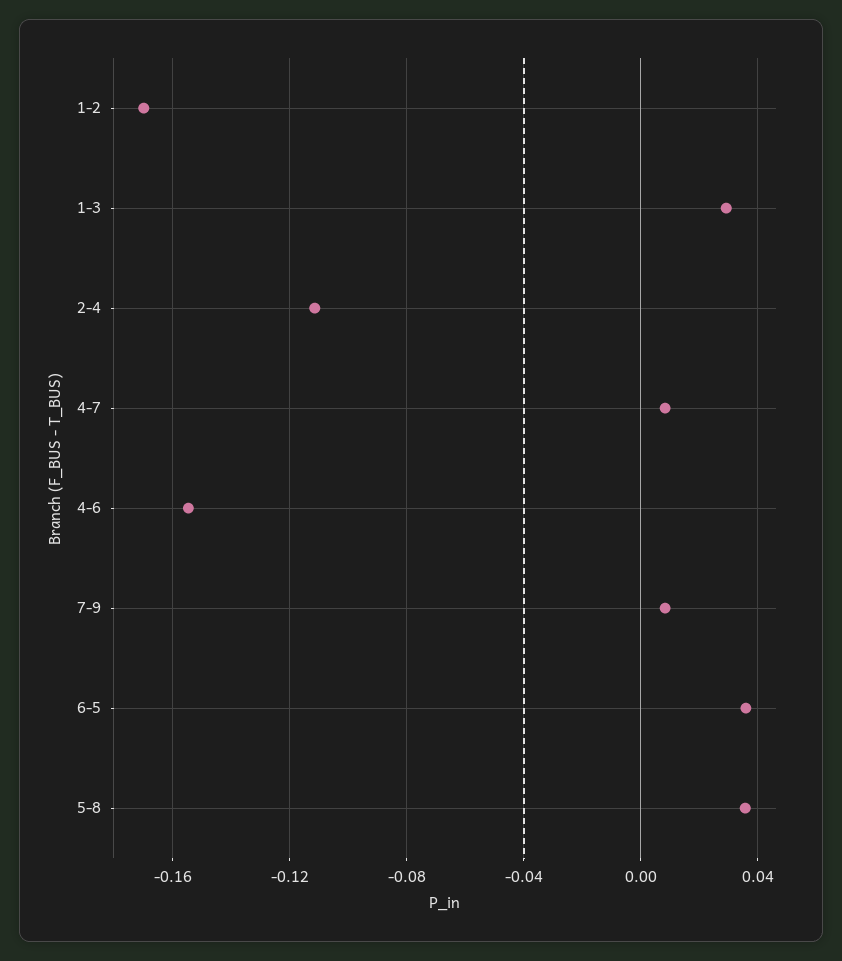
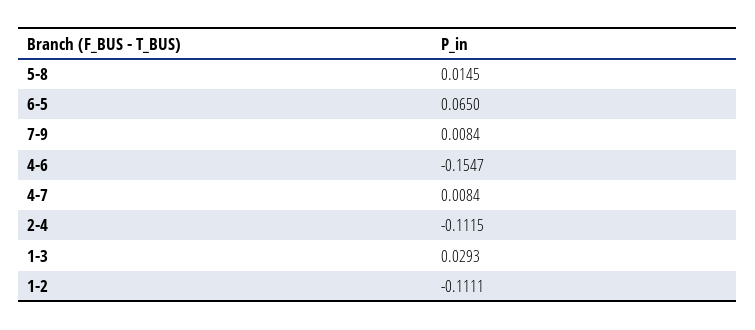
  {
-   "1-2": -0.17,
+   "1-2": -0.1111,
    "1-3": 0.0293,
    "2-4": -0.1115,
    "4-7": 0.0084,
    "4-6": -0.1547,
    "7-9": 0.0084,
-   "6-5": 0.035,
+   "6-5": 0.065,
-   "5-8": 0.035
+   "5-8": 0.0145
  }

